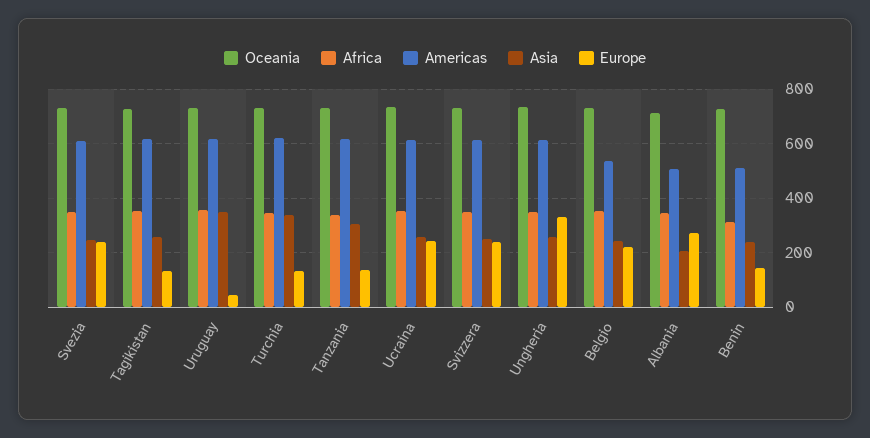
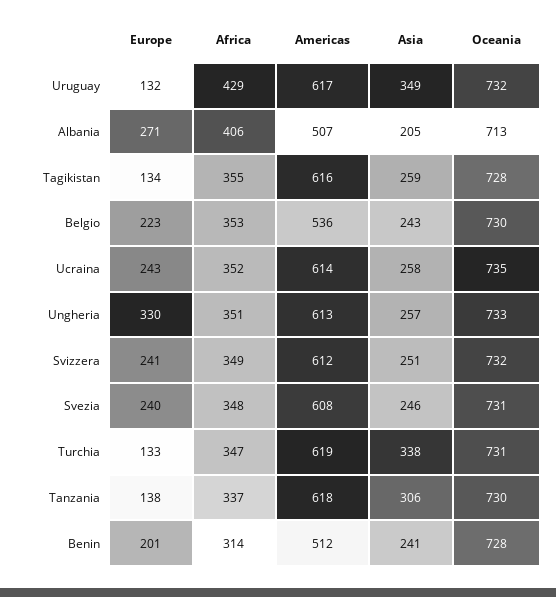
  {
    "Oceania": {
      "Svezia": 731,
      "Tagikistan": 728,
      "Uruguay": 732,
      "Turchia": 731,
      "Tanzania": 730,
      "Ucraina": 735,
      "Svizzera": 732,
      "Ungheria": 733,
      "Belgio": 730,
      "Albania": 713,
      "Benin": 728
    },
    "Africa": {
      "Svezia": 348,
      "Tagikistan": 355,
-     "Uruguay": 350,
+     "Uruguay": 429,
      "Turchia": 347,
      "Tanzania": 337,
      "Ucraina": 352,
      "Svizzera": 349,
      "Ungheria": 351,
      "Belgio": 353,
-     "Albania": 350,
+     "Albania": 406,
      "Benin": 314
    },
    "Americas": {
      "Svezia": 608,
      "Tagikistan": 616,
      "Uruguay": 617,
      "Turchia": 619,
      "Tanzania": 618,
      "Ucraina": 614,
      "Svizzera": 612,
      "Ungheria": 613,
      "Belgio": 536,
      "Albania": 507,
      "Benin": 512
    },
    "Asia": {
      "Svezia": 246,
      "Tagikistan": 259,
      "Uruguay": 349,
      "Turchia": 338,
      "Tanzania": 306,
      "Ucraina": 258,
      "Svizzera": 251,
      "Ungheria": 257,
      "Belgio": 243,
      "Albania": 205,
      "Benin": 241
    },
    "Europe": {
      "Svezia": 240,
      "Tagikistan": 134,
-     "Uruguay": 50,
+     "Uruguay": 132,
      "Turchia": 133,
      "Tanzania": 138,
      "Ucraina": 243,
      "Svizzera": 241,
      "Ungheria": 330,
      "Belgio": 223,
      "Albania": 271,
-     "Benin": 150
+     "Benin": 201
    }
  }

